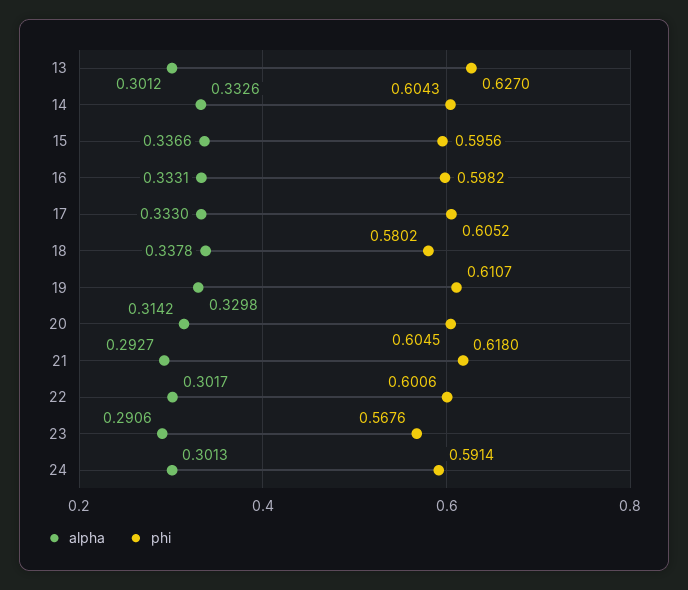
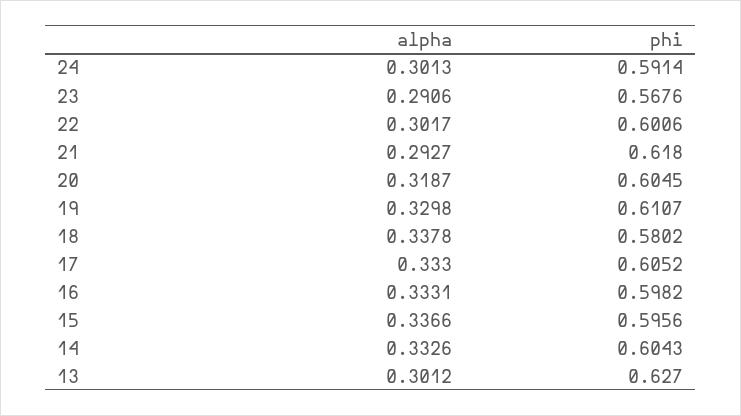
  {
    "alpha": {
      "13": 0.3012,
      "14": 0.3326,
      "15": 0.3366,
      "16": 0.3331,
      "17": 0.333,
      "18": 0.3378,
      "19": 0.3298,
-     "20": 0.3142,
+     "20": 0.3187,
      "21": 0.2927,
      "22": 0.3017,
      "23": 0.2906,
      "24": 0.3013
    },
    "phi": {
      "13": 0.627,
      "14": 0.6043,
      "15": 0.5956,
      "16": 0.5982,
      "17": 0.6052,
      "18": 0.5802,
      "19": 0.6107,
      "20": 0.6045,
      "21": 0.618,
      "22": 0.6006,
      "23": 0.5676,
      "24": 0.5914
    }
  }

